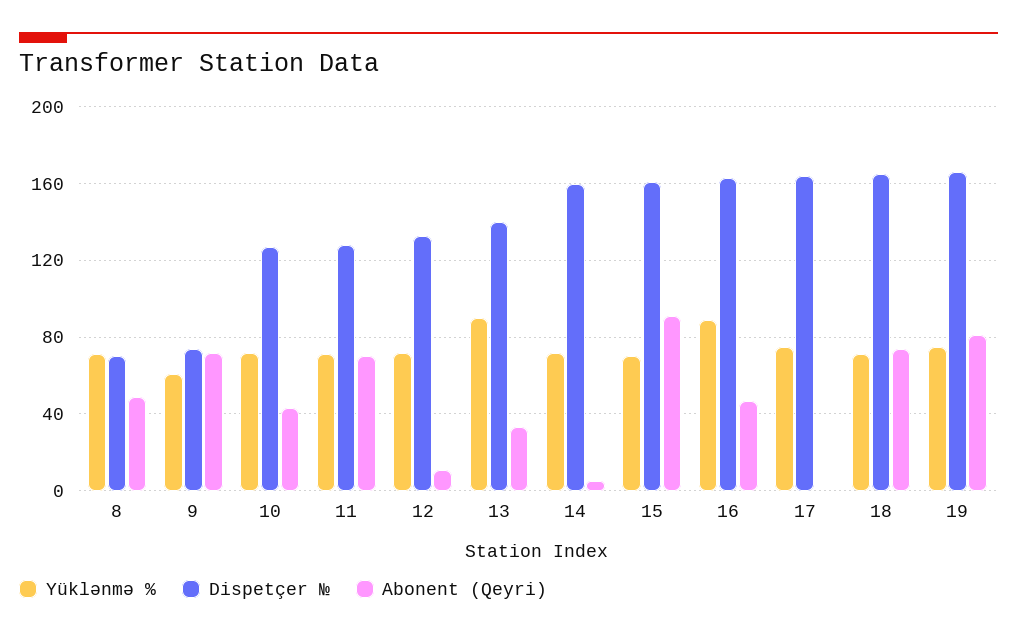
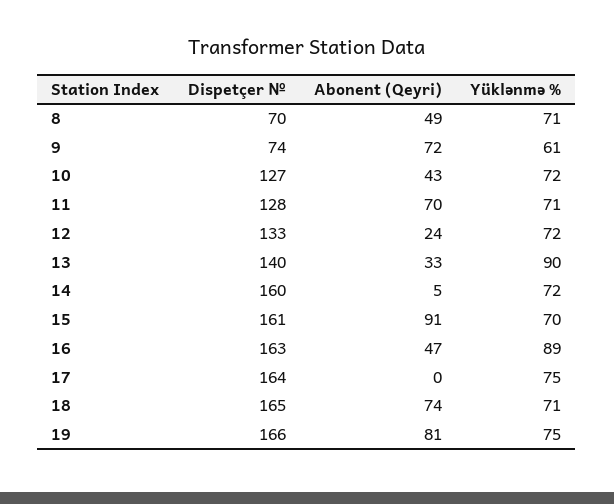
  {
    "Yüklənmə %": {
      "8": 71,
      "9": 61,
      "10": 72,
      "11": 71,
      "12": 72,
      "13": 90,
      "14": 72,
      "15": 70,
      "16": 89,
      "17": 75,
      "18": 71,
      "19": 75
    },
    "Dispetçer №": {
      "8": 70,
      "9": 74,
      "10": 127,
      "11": 128,
      "12": 133,
      "13": 140,
      "14": 160,
      "15": 161,
      "16": 163,
      "17": 164,
      "18": 165,
      "19": 166
    },
    "Abonent (Qeyri)": {
      "8": 49,
      "9": 72,
      "10": 43,
      "11": 70,
-     "12": 10,
+     "12": 24,
      "13": 33,
      "14": 5,
      "15": 91,
      "16": 47,
      "17": 0,
      "18": 74,
      "19": 81
    }
  }

